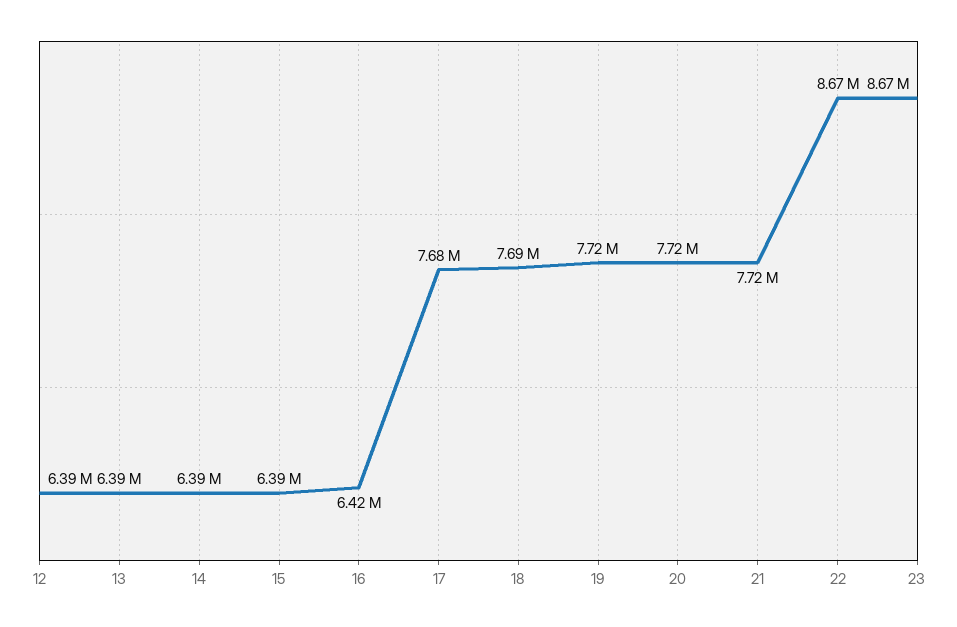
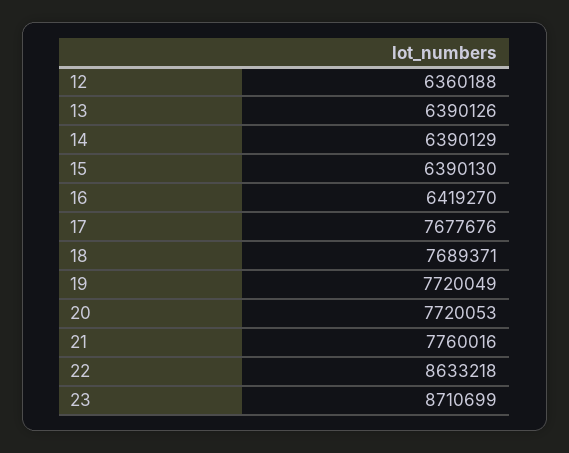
  {
-   "12": 6390000,
+   "12": 6360188,
    "13": 6390126,
    "14": 6390129,
    "15": 6390130,
    "16": 6419270,
    "17": 7677676,
    "18": 7689371,
    "19": 7720049,
    "20": 7720053,
-   "21": 7720000,
+   "21": 7760016,
-   "22": 8670000,
+   "22": 8633218,
-   "23": 8670000
+   "23": 8710699
  }

